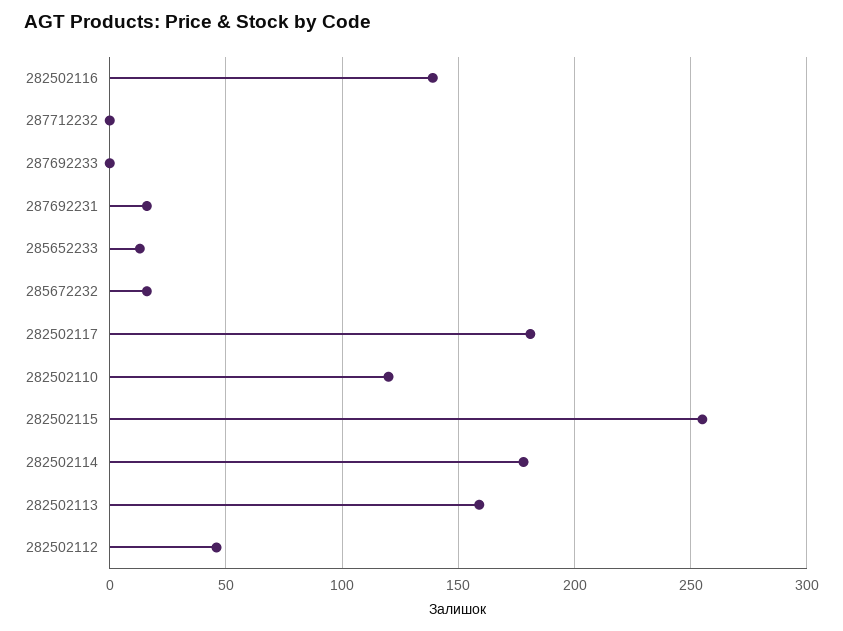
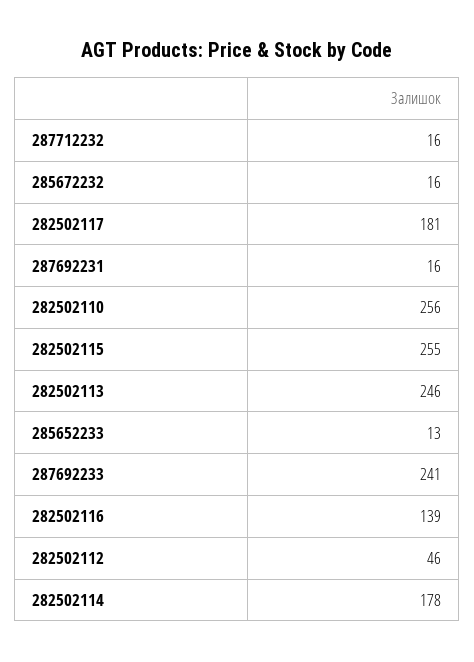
  {
    "282502116": 139,
-   "287712232": 0,
+   "287712232": 16,
-   "287692233": 0,
+   "287692233": 241,
    "287692231": 16,
    "285652233": 13,
    "285672232": 16,
    "282502117": 181,
-   "282502110": 120,
+   "282502110": 256,
    "282502115": 255,
    "282502114": 178,
-   "282502113": 160,
+   "282502113": 246,
    "282502112": 46
  }

